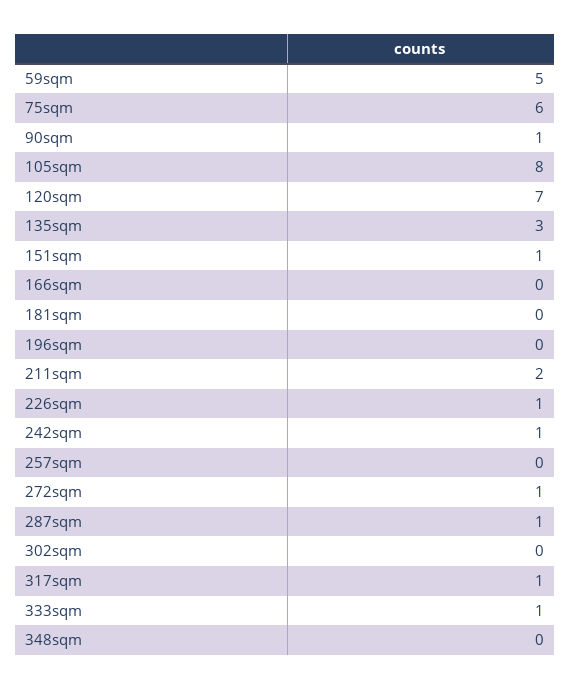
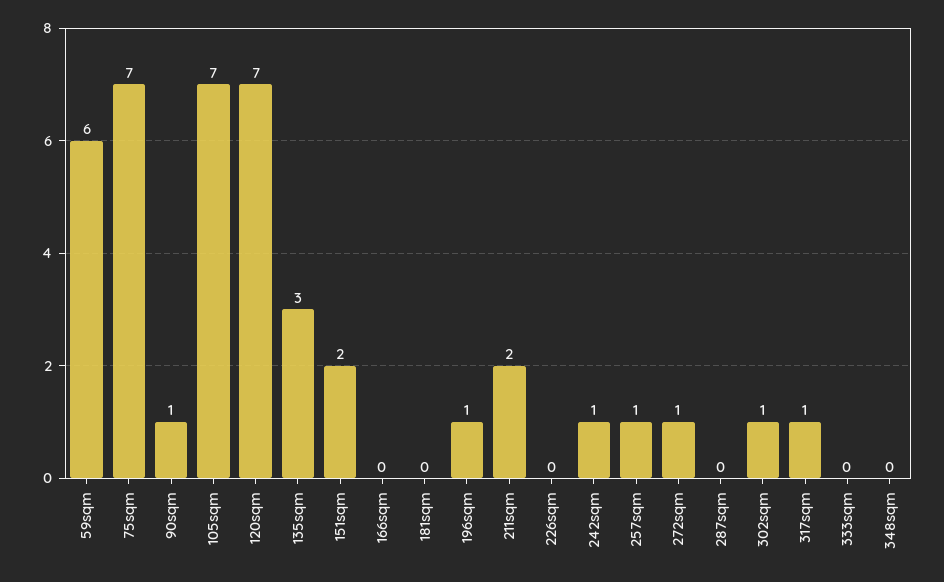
  {
-   "59sqm": 5,
+   "59sqm": 6,
-   "75sqm": 6,
+   "75sqm": 7,
    "90sqm": 1,
-   "105sqm": 8,
+   "105sqm": 7,
    "120sqm": 7,
    "135sqm": 3,
-   "151sqm": 1,
+   "151sqm": 2,
    "166sqm": 0,
    "181sqm": 0,
-   "196sqm": 0,
+   "196sqm": 1,
    "211sqm": 2,
-   "226sqm": 1,
+   "226sqm": 0,
    "242sqm": 1,
-   "257sqm": 0,
+   "257sqm": 1,
    "272sqm": 1,
-   "287sqm": 1,
+   "287sqm": 0,
-   "302sqm": 0,
+   "302sqm": 1,
    "317sqm": 1,
-   "333sqm": 1,
+   "333sqm": 0,
    "348sqm": 0
  }

